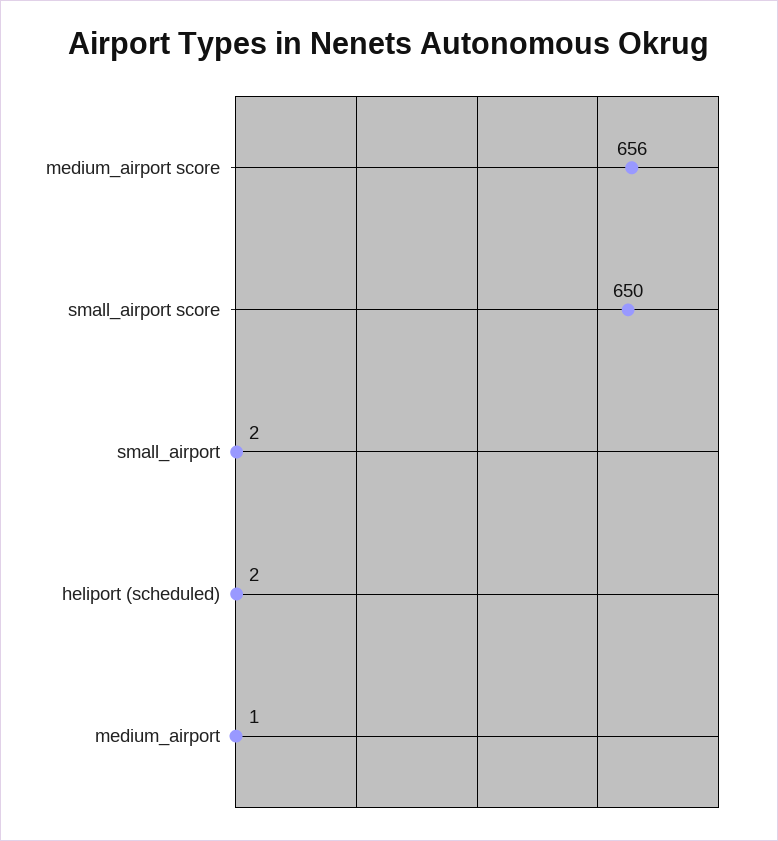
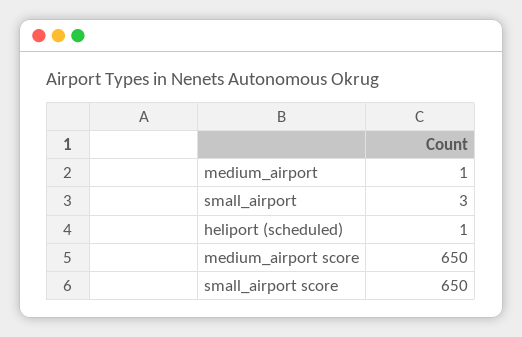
  {
-   "medium_airport score": 656,
+   "medium_airport score": 650,
    "small_airport score": 650,
-   "small_airport": 2,
+   "small_airport": 3,
-   "heliport (scheduled)": 2,
+   "heliport (scheduled)": 1,
    "medium_airport": 1
  }

